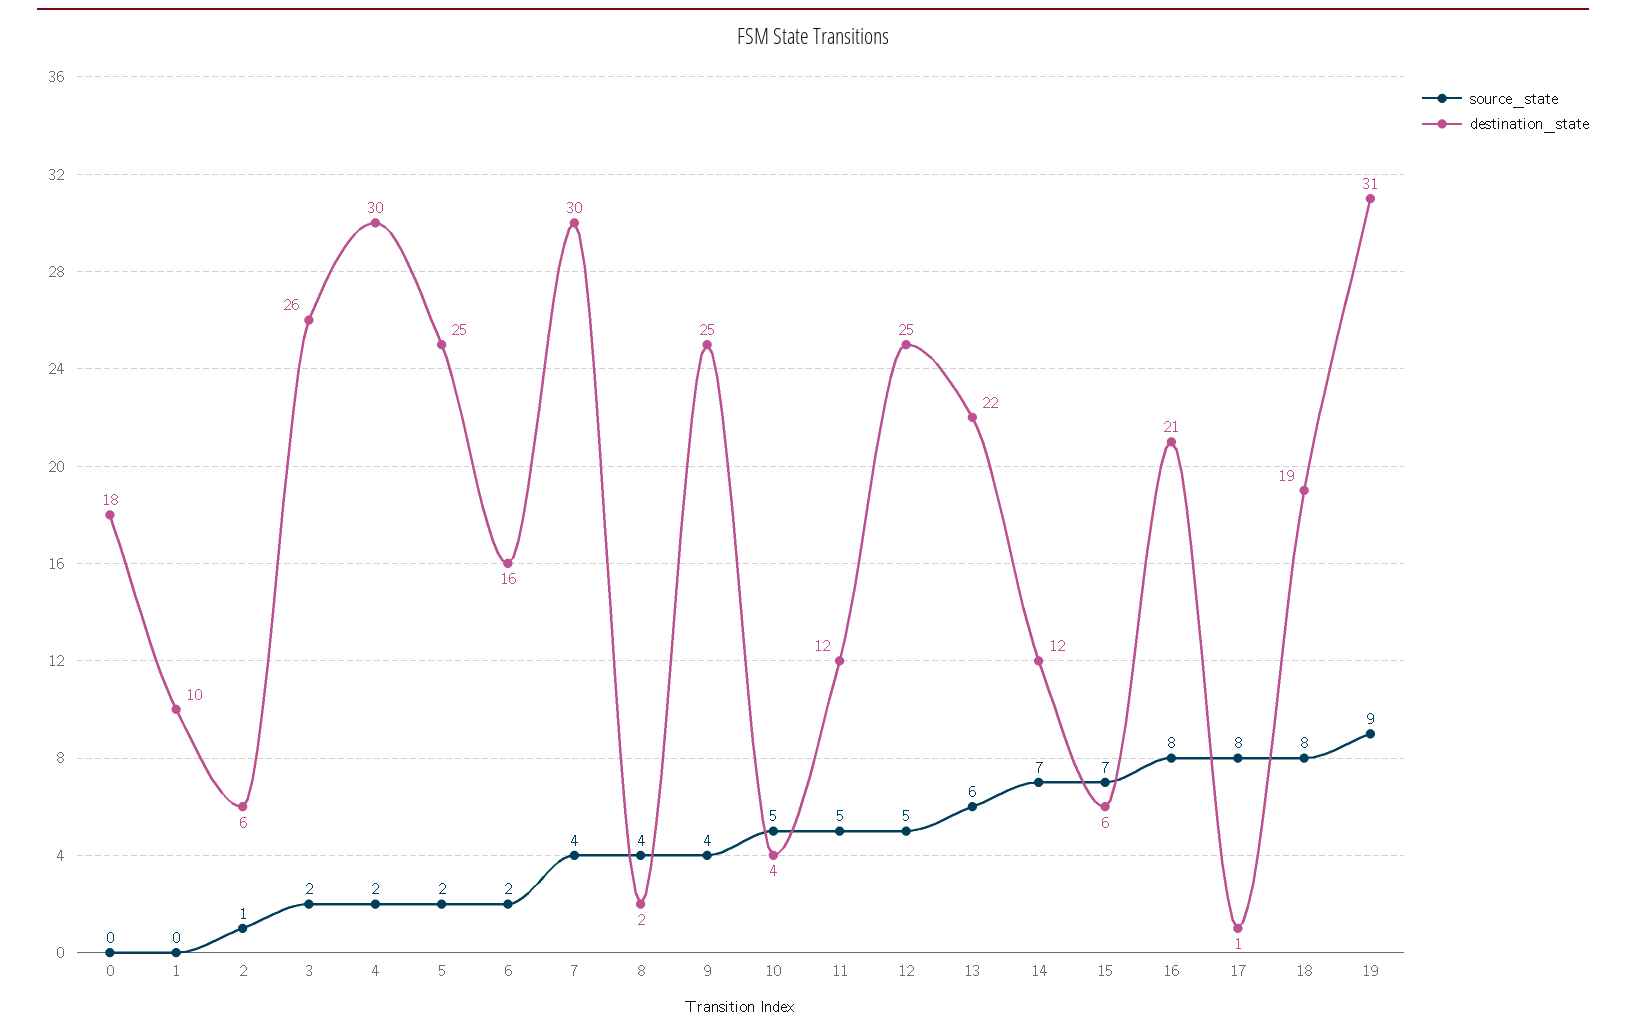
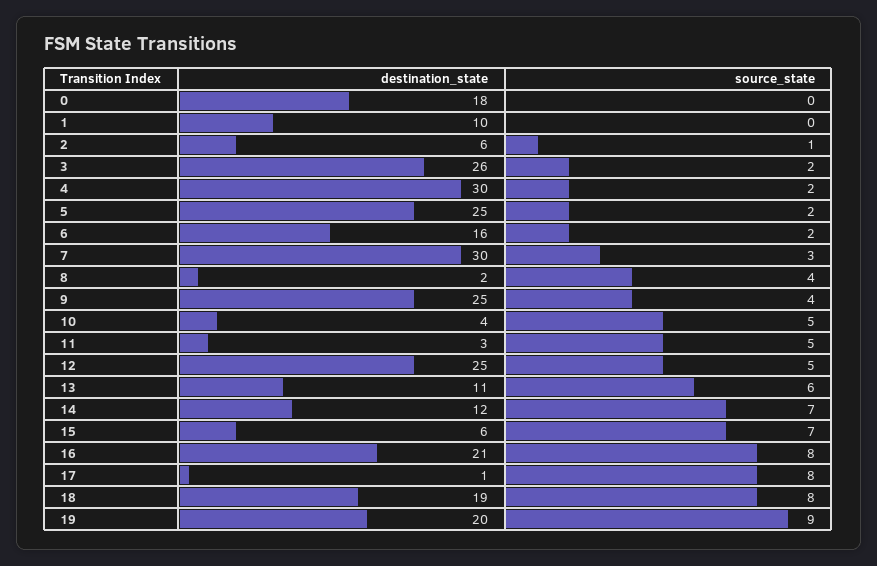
  {
    "source_state": {
      "0": 0,
      "1": 0,
      "2": 1,
      "3": 2,
      "4": 2,
      "5": 2,
      "6": 2,
-     "7": 4,
+     "7": 3,
      "8": 4,
      "9": 4,
      "10": 5,
      "11": 5,
      "12": 5,
      "13": 6,
      "14": 7,
      "15": 7,
      "16": 8,
      "17": 8,
      "18": 8,
      "19": 9
    },
    "destination_state": {
      "0": 18,
      "1": 10,
      "2": 6,
      "3": 26,
      "4": 30,
      "5": 25,
      "6": 16,
      "7": 30,
      "8": 2,
      "9": 25,
      "10": 4,
-     "11": 12,
+     "11": 3,
      "12": 25,
-     "13": 22,
+     "13": 11,
      "14": 12,
      "15": 6,
      "16": 21,
      "17": 1,
      "18": 19,
-     "19": 31
+     "19": 20
    }
  }

